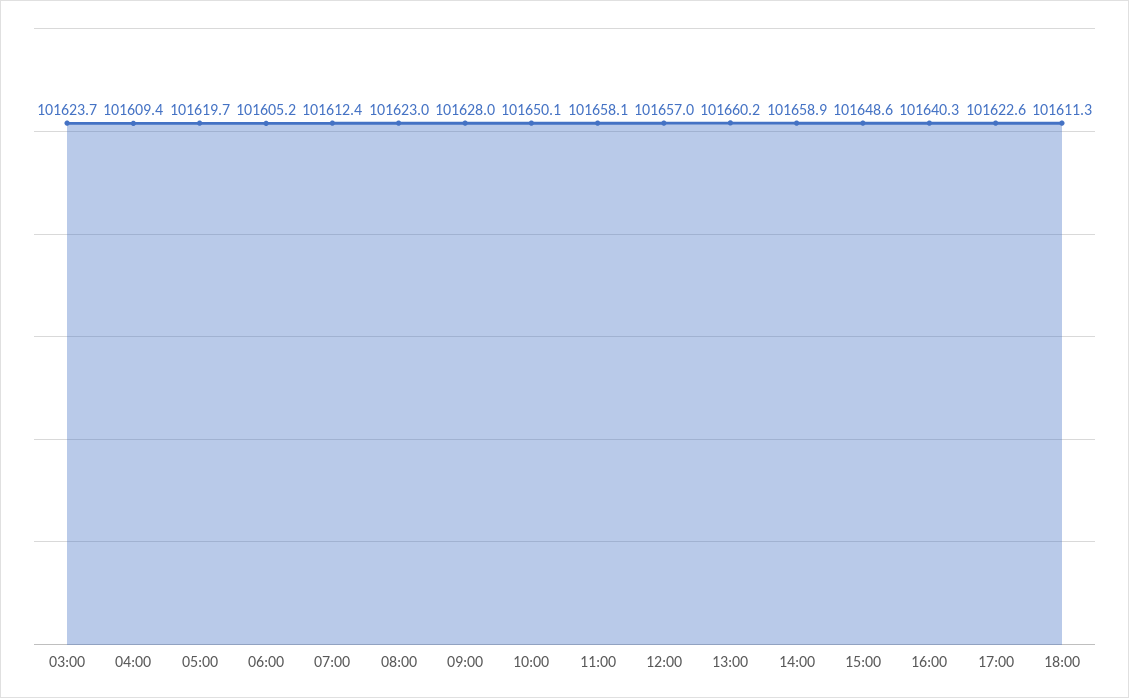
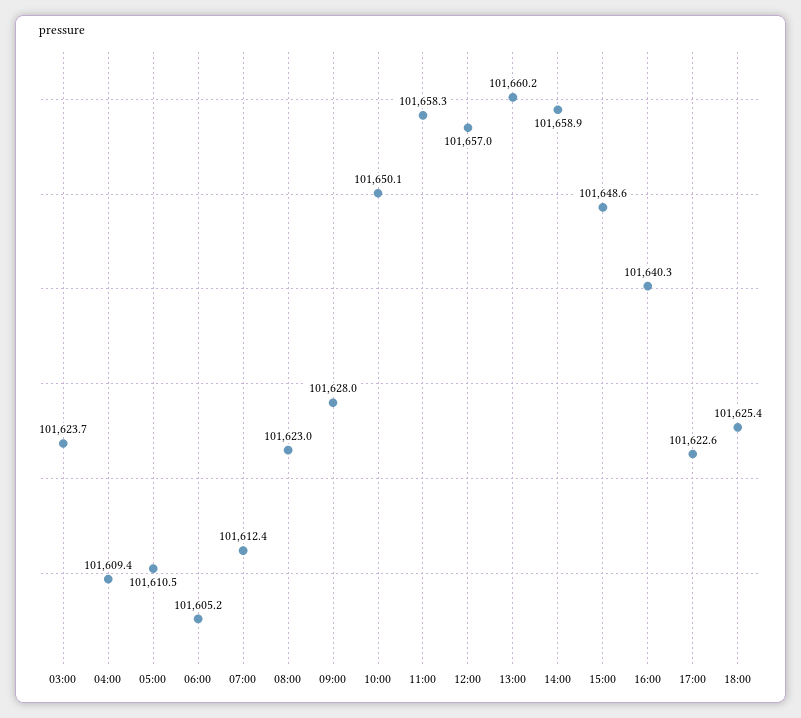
  {
    "03:00": 101623.7,
    "04:00": 101609.4,
-   "05:00": 101619.7,
+   "05:00": 101610.5,
    "06:00": 101605.2,
    "07:00": 101612.4,
    "08:00": 101623,
    "09:00": 101628,
    "10:00": 101650.1,
-   "11:00": 101658.1,
+   "11:00": 101658.3,
    "12:00": 101657,
    "13:00": 101660.2,
    "14:00": 101658.9,
    "15:00": 101648.6,
    "16:00": 101640.3,
    "17:00": 101622.6,
-   "18:00": 101611.3
+   "18:00": 101625.4
  }

